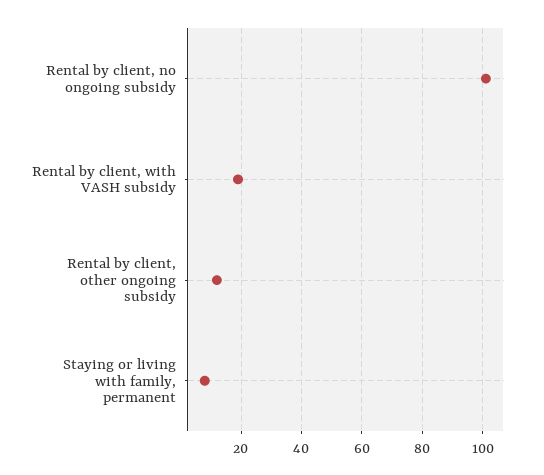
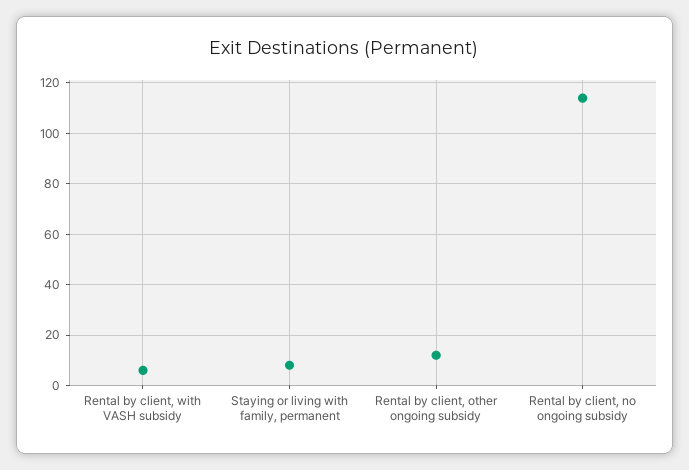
  {
-   "Rental by client, no ongoing subsidy": 100,
+   "Rental by client, no ongoing subsidy": 115,
-   "Rental by client, with VASH subsidy": 20,
+   "Rental by client, with VASH subsidy": 5,
    "Rental by client, other ongoing subsidy": 10,
    "Staying or living with family, permanent": 10
  }

